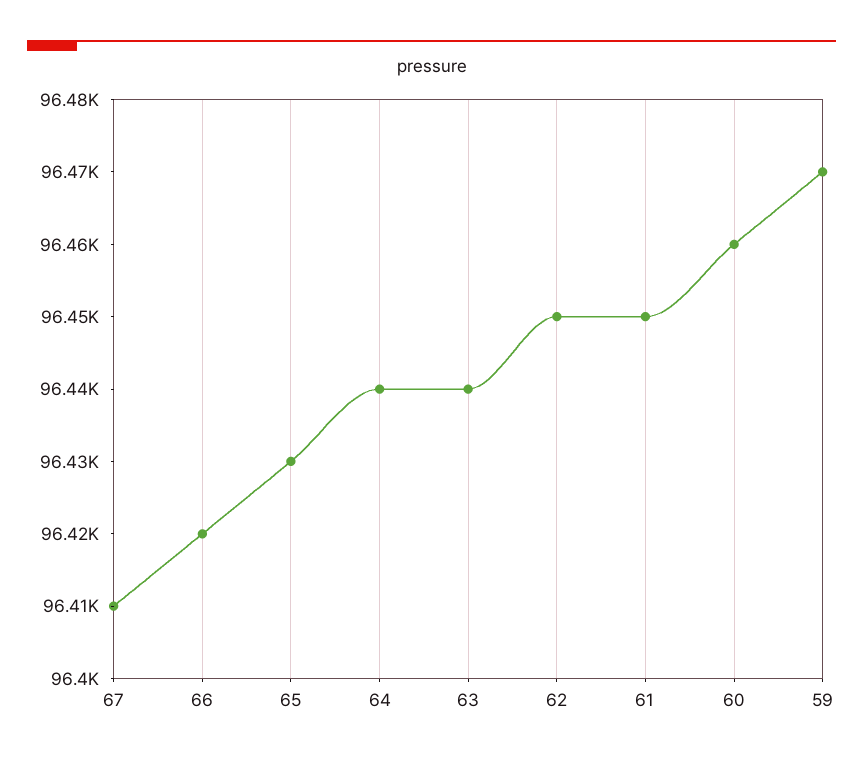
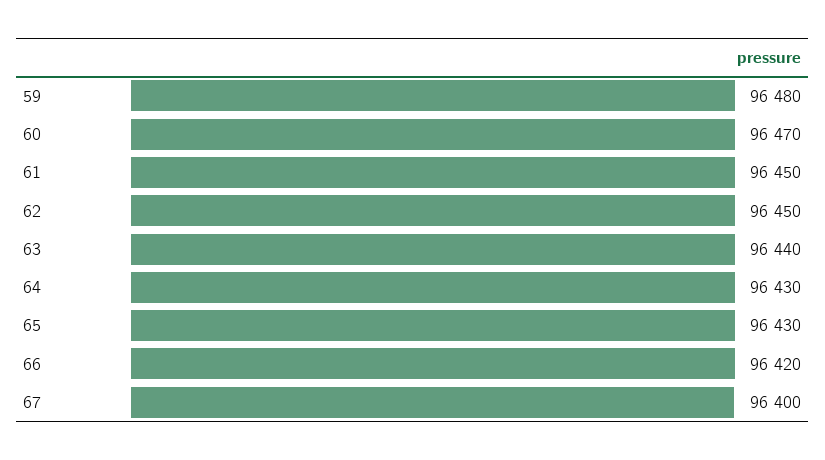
  {
-   "67": 96410,
+   "67": 96400,
    "66": 96420,
    "65": 96430,
-   "64": 96440,
+   "64": 96430,
    "63": 96440,
    "62": 96450,
    "61": 96450,
-   "60": 96460,
+   "60": 96470,
-   "59": 96470
+   "59": 96480
  }

